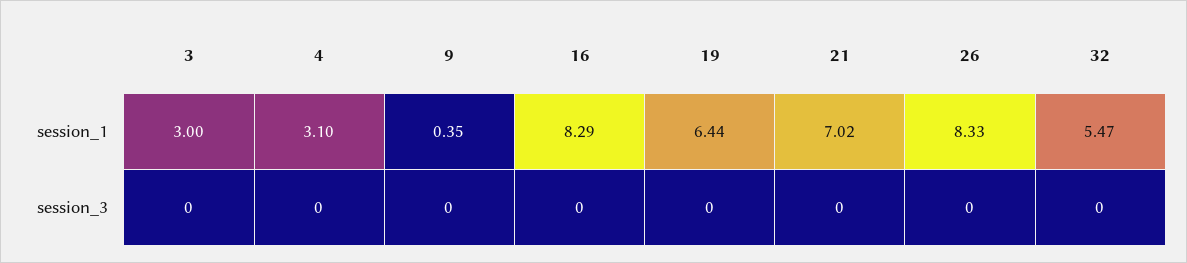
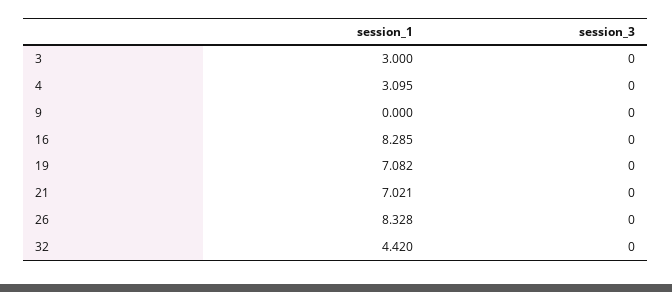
  {
    "3": {
      "session_1": 3,
      "session_3": 0
    },
    "4": {
      "session_1": 3.095,
      "session_3": 0
    },
    "9": {
-     "session_1": 0.35,
+     "session_1": 0,
      "session_3": 0
    },
    "16": {
      "session_1": 8.285,
      "session_3": 0
    },
    "19": {
-     "session_1": 6.44,
+     "session_1": 7.082,
      "session_3": 0
    },
    "21": {
      "session_1": 7.021,
      "session_3": 0
    },
    "26": {
      "session_1": 8.328,
      "session_3": 0
    },
    "32": {
-     "session_1": 5.47,
+     "session_1": 4.42,
      "session_3": 0
    }
  }

